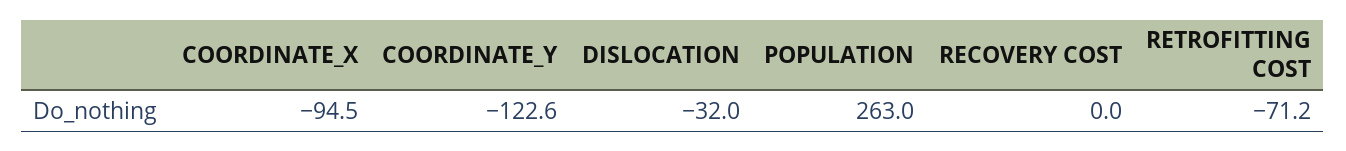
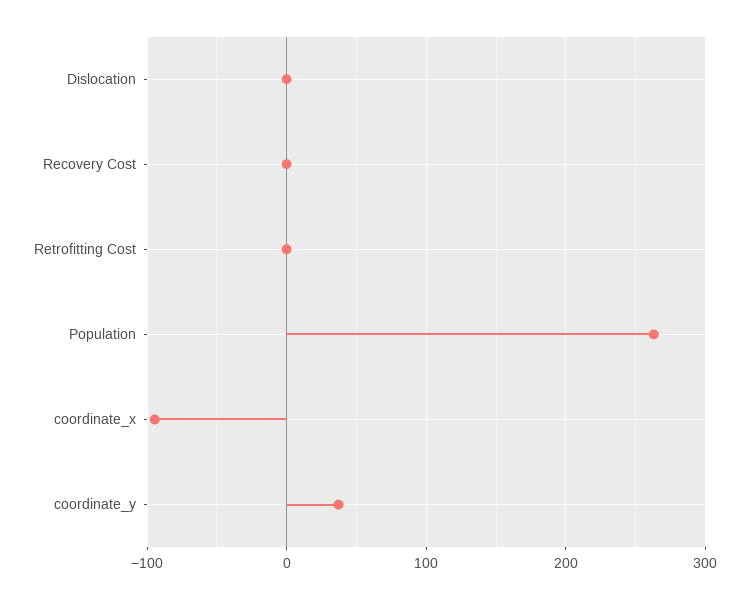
  {
    "COORDINATE_X": -94.5,
-   "COORDINATE_Y": -122.6,
+   "COORDINATE_Y": 40,
-   "DISLOCATION": -32,
+   "DISLOCATION": 0,
    "POPULATION": 263,
    "RECOVERY COST": 0,
-   "RETROFITTING COST": -71.2
+   "RETROFITTING COST": 0
  }

